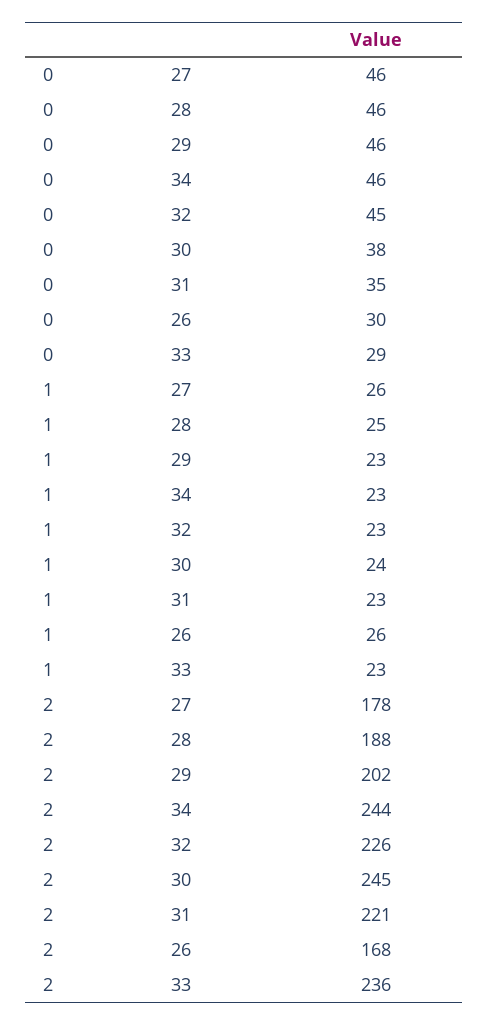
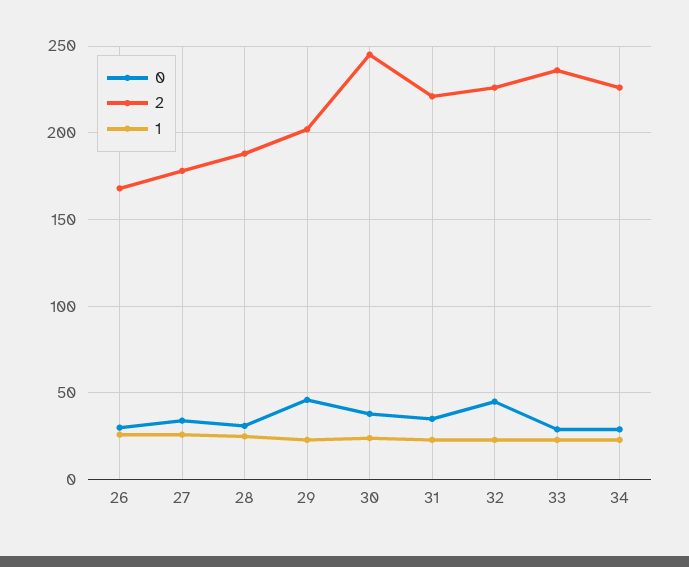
  {
    "0": {
-     "27": 46,
+     "27": 35,
-     "28": 46,
+     "28": 30,
      "29": 46,
-     "34": 46,
+     "34": 30,
      "32": 45,
      "30": 38,
      "31": 35,
      "26": 30,
      "33": 29
    },
    "1": {
      "27": 26,
      "28": 25,
      "29": 23,
      "34": 23,
      "32": 23,
      "30": 24,
      "31": 23,
      "26": 26,
      "33": 23
    },
    "2": {
      "27": 178,
      "28": 188,
      "29": 202,
-     "34": 244,
+     "34": 225,
      "32": 226,
      "30": 245,
      "31": 221,
      "26": 168,
      "33": 236
    }
  }

